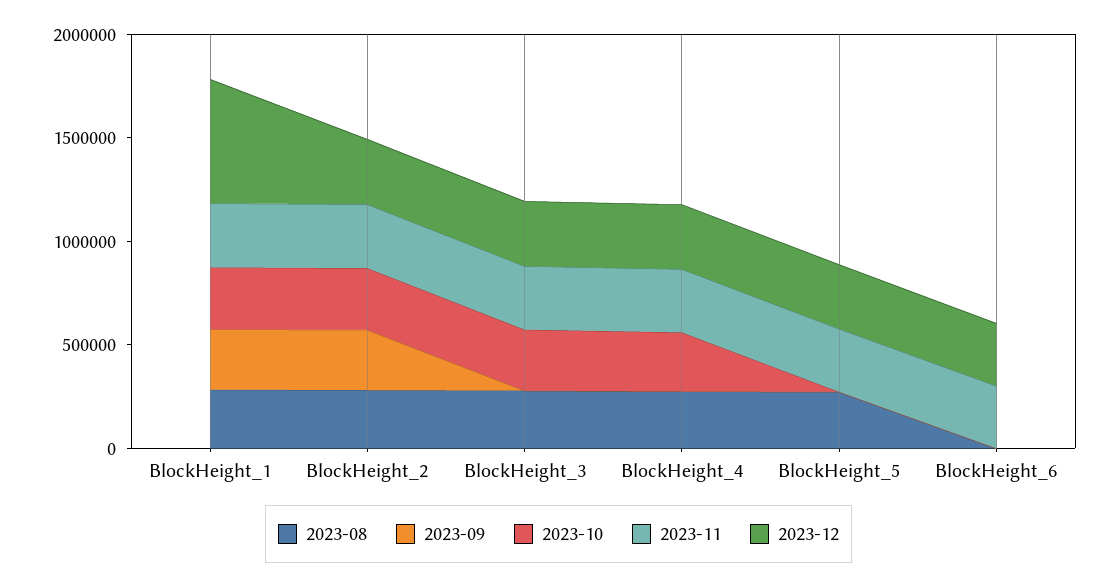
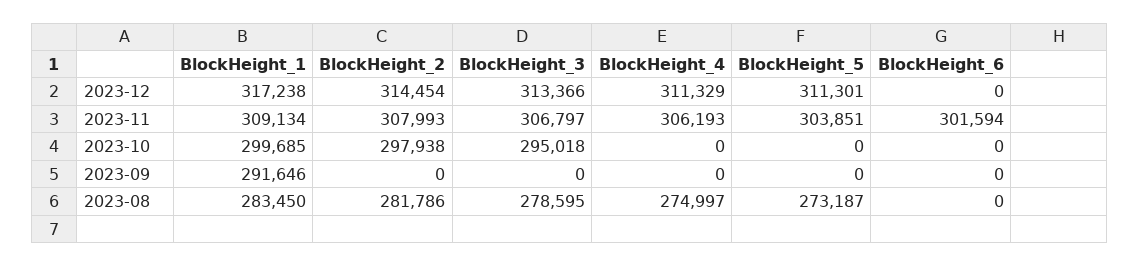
  {
    "2023-08": {
      "BlockHeight_1": 283450,
      "BlockHeight_2": 281786,
      "BlockHeight_3": 278595,
      "BlockHeight_4": 274997,
      "BlockHeight_5": 273187,
      "BlockHeight_6": 0
    },
    "2023-09": {
      "BlockHeight_1": 291646,
-     "BlockHeight_2": 300000,
+     "BlockHeight_2": 0,
      "BlockHeight_3": 0,
      "BlockHeight_4": 0,
      "BlockHeight_5": 0,
      "BlockHeight_6": 0
    },
    "2023-10": {
      "BlockHeight_1": 299685,
      "BlockHeight_2": 297938,
      "BlockHeight_3": 295018,
-     "BlockHeight_4": 300000,
+     "BlockHeight_4": 0,
      "BlockHeight_5": 0,
      "BlockHeight_6": 0
    },
    "2023-11": {
      "BlockHeight_1": 309134,
      "BlockHeight_2": 307993,
      "BlockHeight_3": 306797,
      "BlockHeight_4": 306193,
      "BlockHeight_5": 303851,
      "BlockHeight_6": 301594
    },
    "2023-12": {
-     "BlockHeight_1": 600000,
+     "BlockHeight_1": 317238,
      "BlockHeight_2": 314454,
      "BlockHeight_3": 313366,
      "BlockHeight_4": 311329,
      "BlockHeight_5": 311301,
-     "BlockHeight_6": 300000
+     "BlockHeight_6": 0
    }
  }

